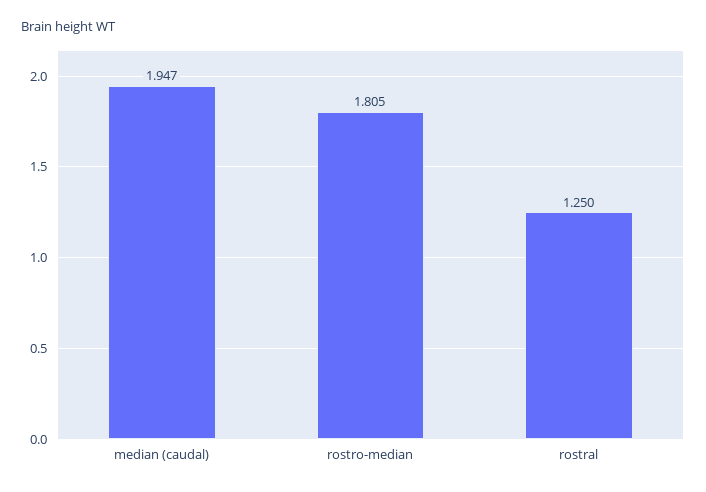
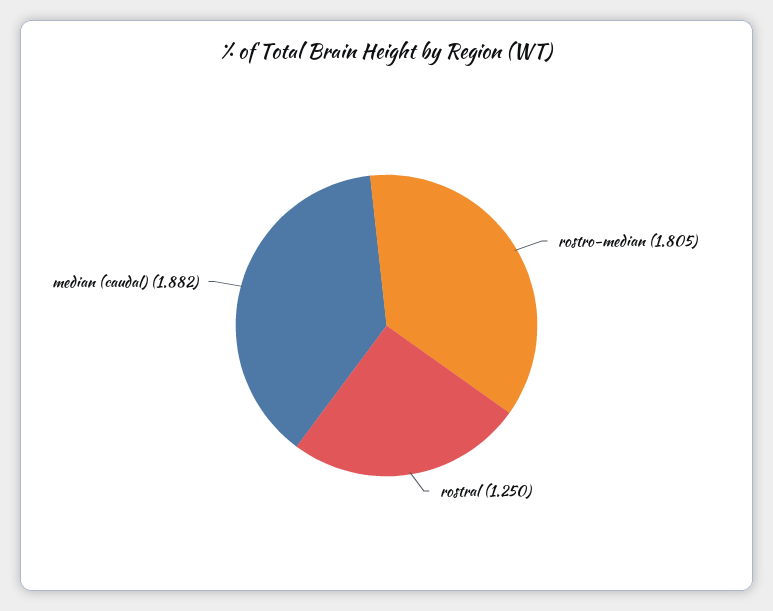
  {
-   "median (caudal)": 1.947,
+   "median (caudal)": 1.882,
    "rostro-median": 1.805,
    "rostral": 1.25
  }

